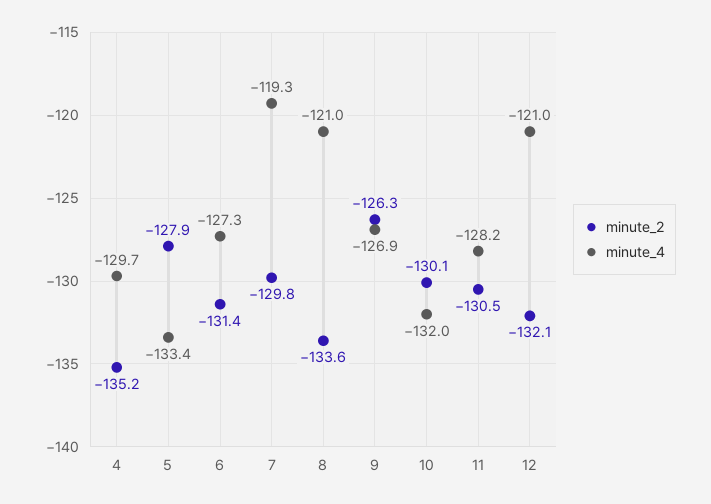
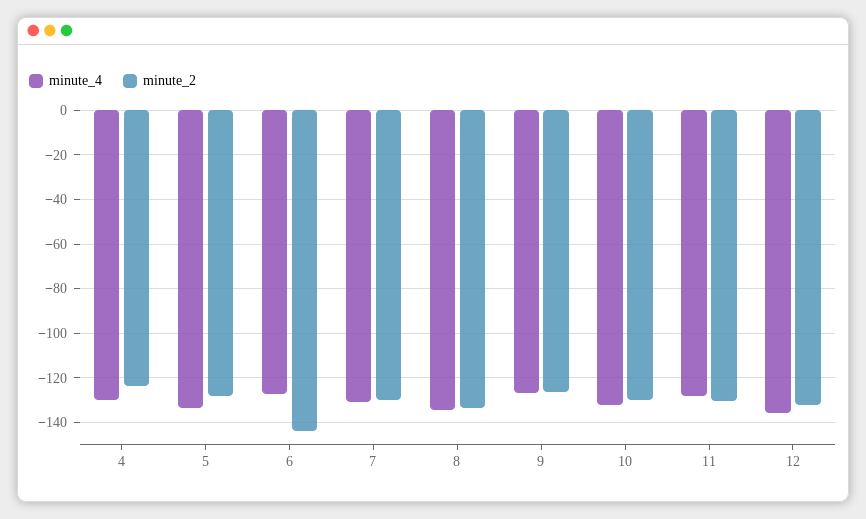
  {
    "minute_2": {
-     "4": -135.2,
+     "4": -125,
      "5": -127.9,
-     "6": -131.4,
+     "6": -145,
      "7": -129.8,
      "8": -133.6,
      "9": -126.3,
      "10": -130.1,
      "11": -130.5,
      "12": -132.1
    },
    "minute_4": {
      "4": -129.7,
      "5": -133.4,
      "6": -127.3,
-     "7": -119.3,
+     "7": -130,
-     "8": -121,
+     "8": -135,
      "9": -126.9,
      "10": -132,
      "11": -128.2,
-     "12": -121
+     "12": -135
    }
  }

